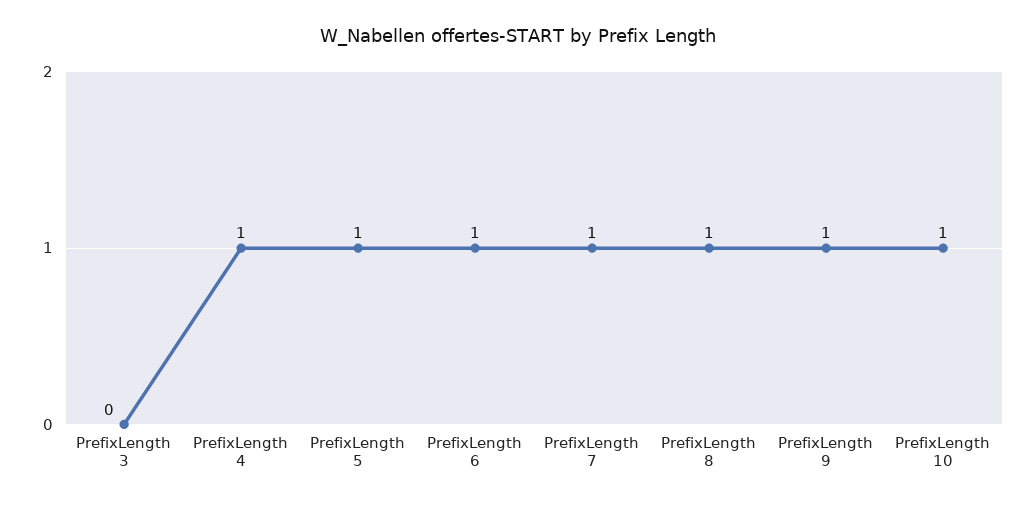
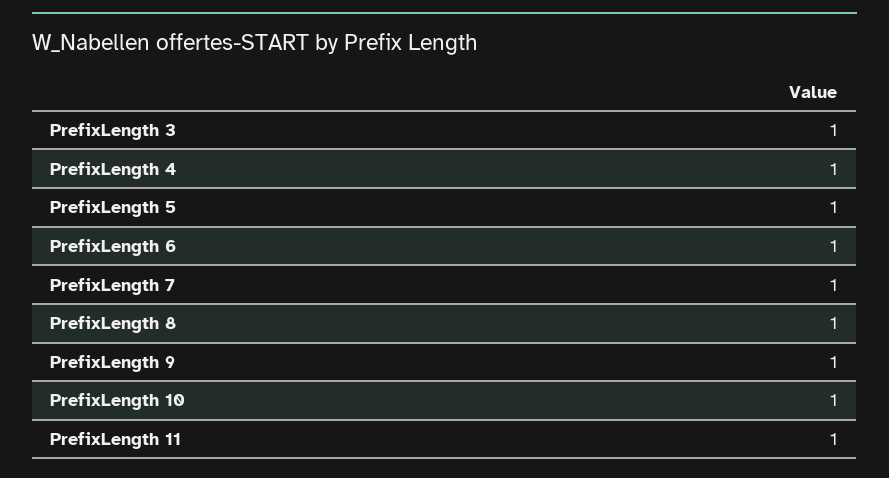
  {
-   "PrefixLength 3": 0,
+   "PrefixLength 3": 1,
    "PrefixLength 4": 1,
    "PrefixLength 5": 1,
    "PrefixLength 6": 1,
    "PrefixLength 7": 1,
    "PrefixLength 8": 1,
    "PrefixLength 9": 1,
-   "PrefixLength 10": 1
+   "PrefixLength 10": 1,
+   "PrefixLength 11": 1
  }

